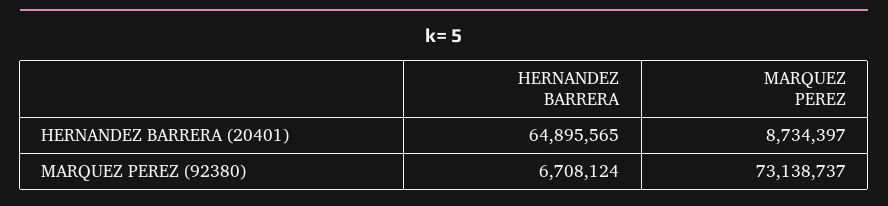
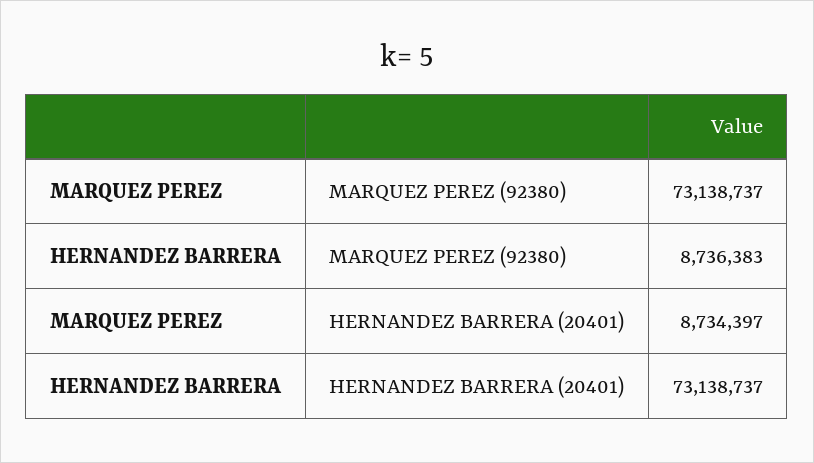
  {
    "HERNANDEZ BARRERA": {
-     "HERNANDEZ BARRERA (20401)": 64895565,
+     "HERNANDEZ BARRERA (20401)": 73138737,
-     "MARQUEZ PEREZ (92380)": 6708124
+     "MARQUEZ PEREZ (92380)": 8736383
    },
    "MARQUEZ PEREZ": {
      "HERNANDEZ BARRERA (20401)": 8734397,
      "MARQUEZ PEREZ (92380)": 73138737
    }
  }

